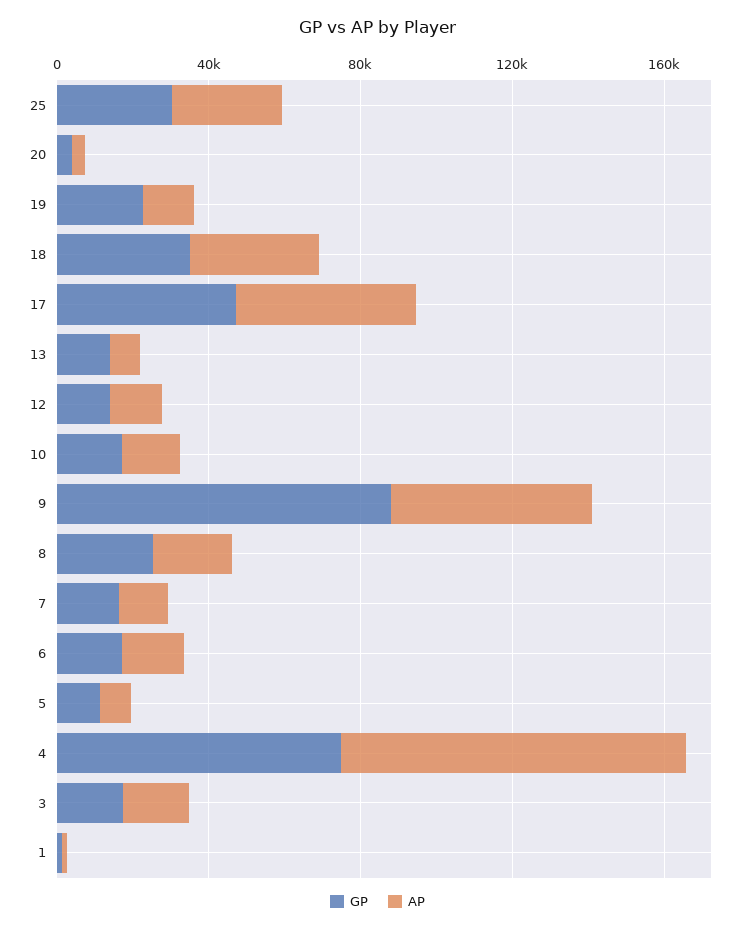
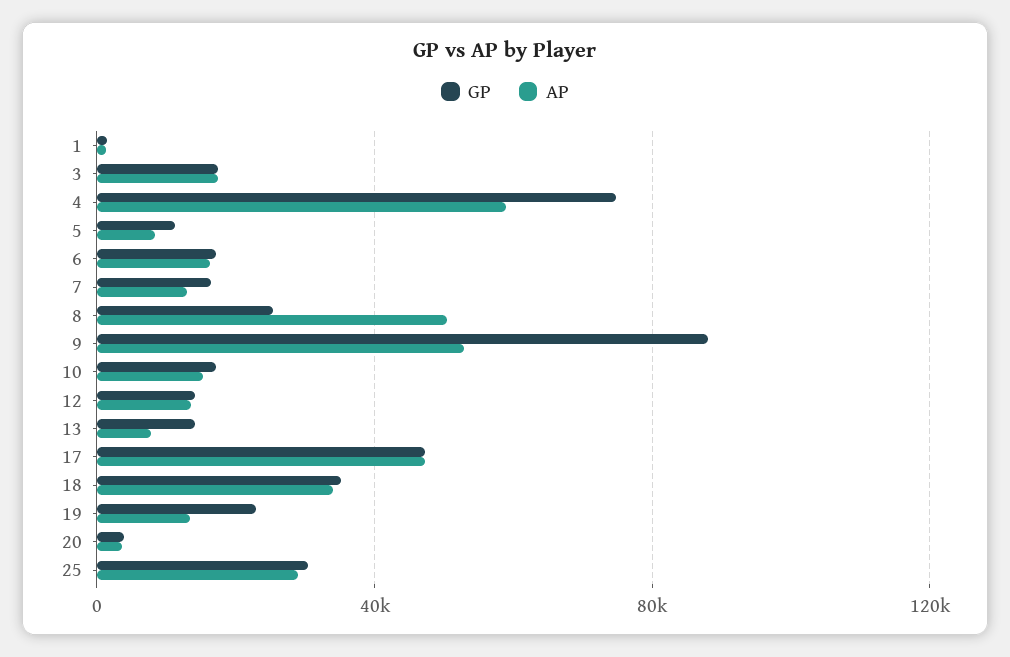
  {
    "GP": {
      "25": 30000,
      "20": 5000,
      "19": 25000,
      "18": 35000,
      "17": 45000,
      "13": 15000,
      "12": 15000,
      "10": 15000,
      "9": 90000,
      "8": 25000,
      "7": 15000,
      "6": 15000,
      "5": 10000,
      "4": 75000,
      "3": 15000,
      "1": 0
    },
    "AP": {
      "25": 30000,
      "20": 5000,
      "19": 15000,
      "18": 35000,
      "17": 45000,
      "13": 10000,
      "12": 15000,
      "10": 15000,
      "9": 55000,
-     "8": 20000,
+     "8": 50000,
      "7": 15000,
      "6": 15000,
      "5": 10000,
-     "4": 90000,
+     "4": 60000,
      "3": 15000,
      "1": 0
    }
  }

